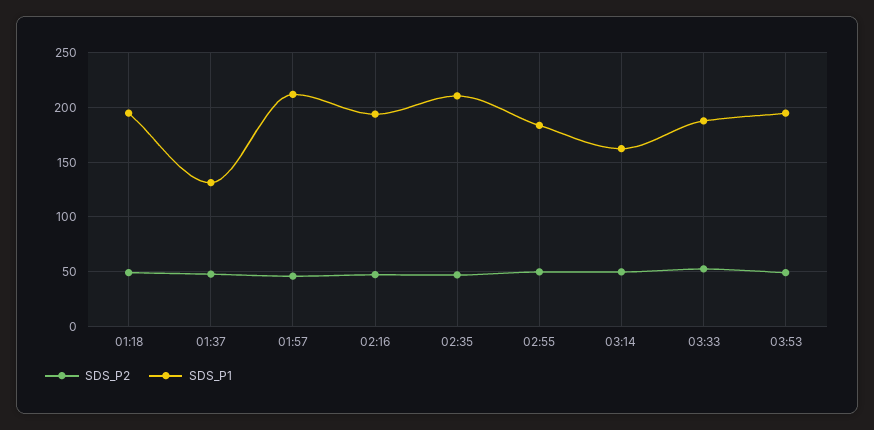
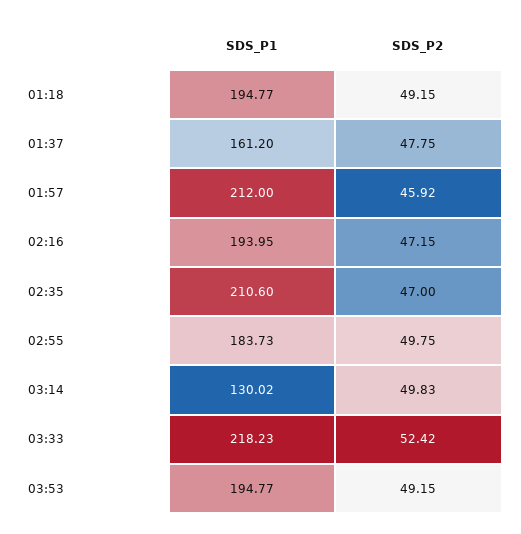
  {
    "SDS_P2": {
      "01:18": 49.15,
      "01:37": 47.75,
      "01:57": 45.92,
      "02:16": 47.15,
      "02:35": 47,
      "02:55": 49.75,
      "03:14": 49.83,
      "03:33": 52.42,
      "03:53": 49.15
    },
    "SDS_P1": {
      "01:18": 194.77,
-     "01:37": 130,
+     "01:37": 161.2,
      "01:57": 212,
      "02:16": 193.95,
      "02:35": 210.6,
      "02:55": 183.73,
-     "03:14": 160,
+     "03:14": 130.02,
-     "03:33": 190,
+     "03:33": 218.23,
      "03:53": 194.77
    }
  }

